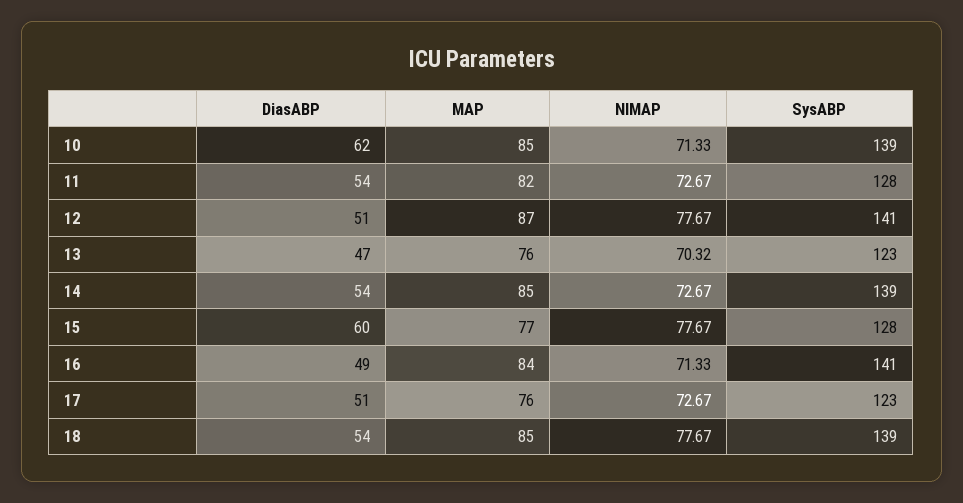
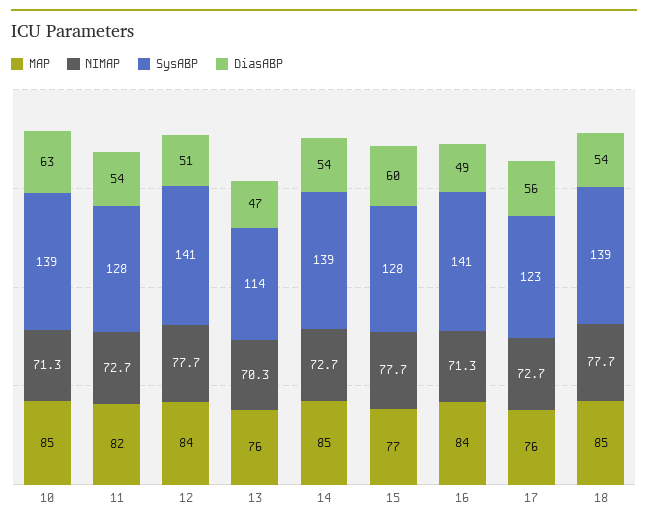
  {
    "DiasABP": {
-     "10": 62,
+     "10": 63,
      "11": 54,
      "12": 51,
      "13": 47,
      "14": 54,
      "15": 60,
      "16": 49,
-     "17": 51,
+     "17": 56,
      "18": 54
    },
    "MAP": {
      "10": 85,
      "11": 82,
-     "12": 87,
+     "12": 84,
      "13": 76,
      "14": 85,
      "15": 77,
      "16": 84,
      "17": 76,
      "18": 85
    },
    "NIMAP": {
      "10": 71.33,
      "11": 72.67,
      "12": 77.67,
      "13": 70.32,
      "14": 72.67,
      "15": 77.67,
      "16": 71.33,
      "17": 72.67,
      "18": 77.67
    },
    "SysABP": {
      "10": 139,
      "11": 128,
      "12": 141,
-     "13": 123,
+     "13": 114,
      "14": 139,
      "15": 128,
      "16": 141,
      "17": 123,
      "18": 139
    }
  }

